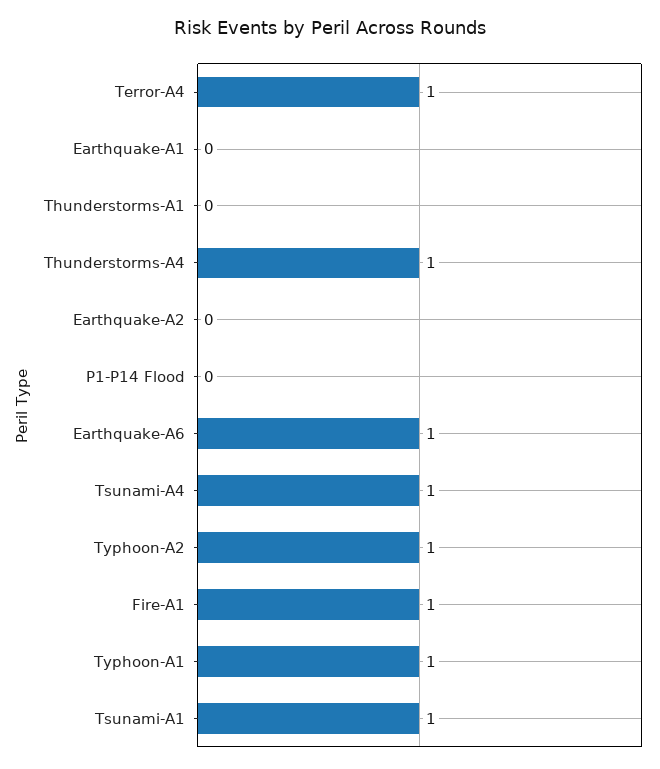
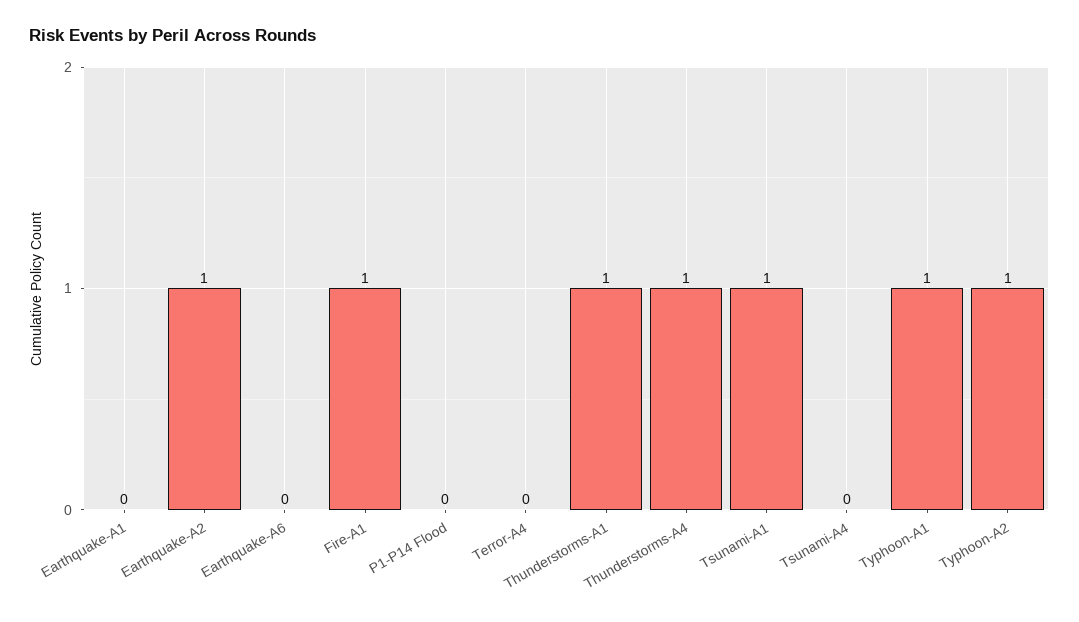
  {
-   "Terror-A4": 1,
+   "Terror-A4": 0,
    "Earthquake-A1": 0,
-   "Thunderstorms-A1": 0,
+   "Thunderstorms-A1": 1,
    "Thunderstorms-A4": 1,
-   "Earthquake-A2": 0,
+   "Earthquake-A2": 1,
    "P1-P14 Flood": 0,
-   "Earthquake-A6": 1,
+   "Earthquake-A6": 0,
-   "Tsunami-A4": 1,
+   "Tsunami-A4": 0,
    "Typhoon-A2": 1,
    "Fire-A1": 1,
    "Typhoon-A1": 1,
    "Tsunami-A1": 1
  }

